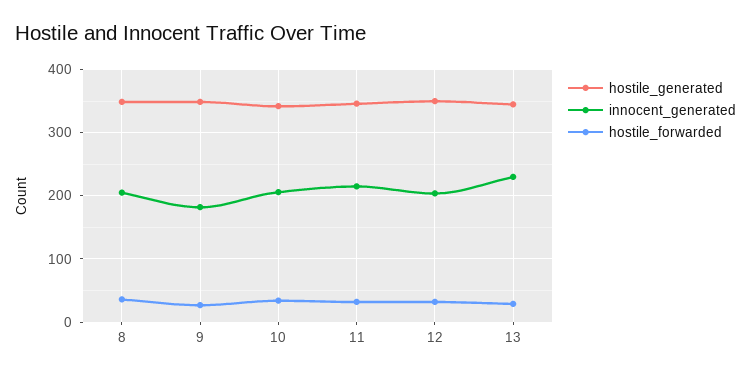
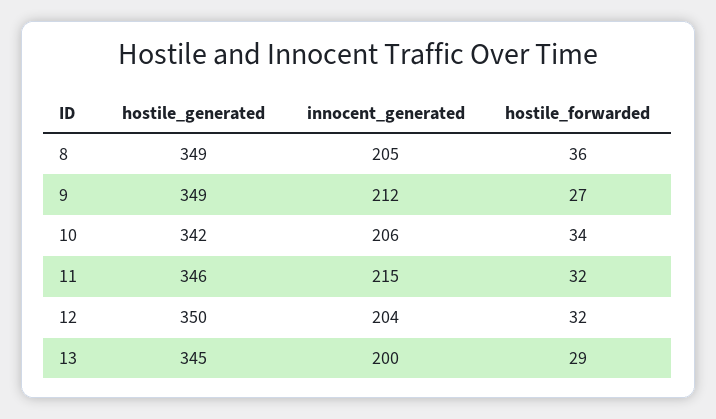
  {
    "hostile_generated": {
      "8": 349,
      "9": 349,
      "10": 342,
      "11": 346,
      "12": 350,
      "13": 345
    },
    "innocent_generated": {
      "8": 205,
-     "9": 180,
+     "9": 212,
      "10": 206,
      "11": 215,
      "12": 204,
-     "13": 230
+     "13": 200
    },
    "hostile_forwarded": {
      "8": 36,
      "9": 27,
      "10": 34,
      "11": 32,
      "12": 32,
      "13": 29
    }
  }

